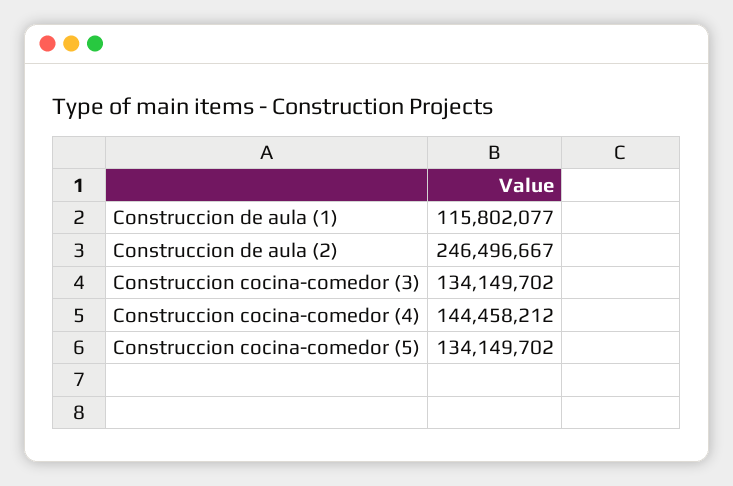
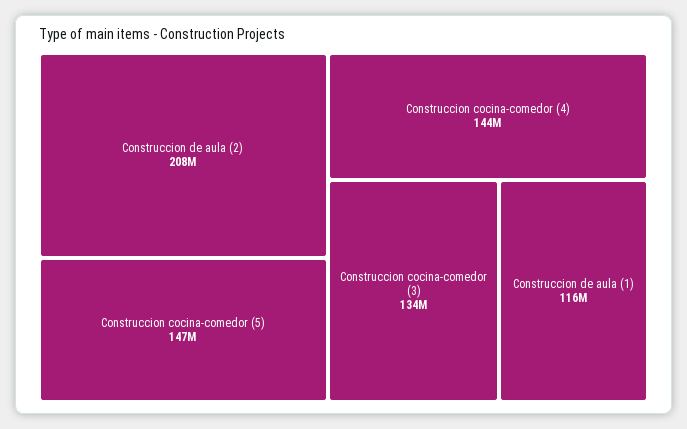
  {
    "Construccion de aula (1)": 115802077,
-   "Construccion de aula (2)": 246496667,
+   "Construccion de aula (2)": 208000000,
    "Construccion cocina-comedor (3)": 134149702,
    "Construccion cocina-comedor (4)": 144458212,
-   "Construccion cocina-comedor (5)": 134149702
+   "Construccion cocina-comedor (5)": 147000000
  }

